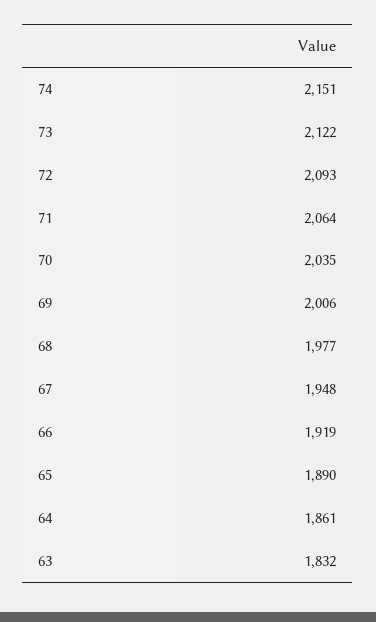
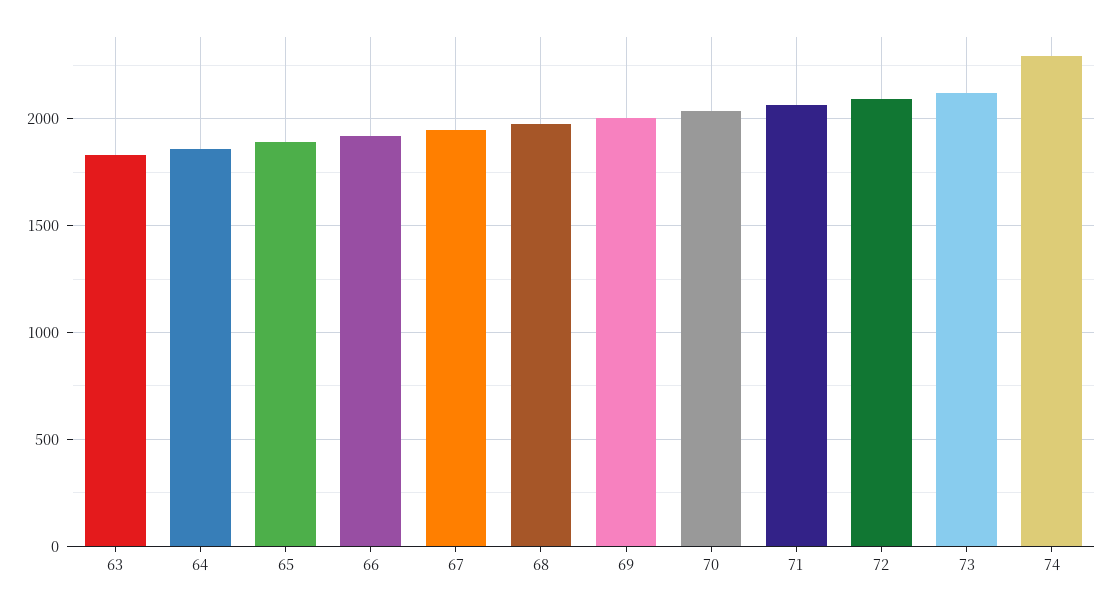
  {
-   "74": 2151,
+   "74": 2300,
    "73": 2122,
    "72": 2093,
    "71": 2064,
    "70": 2035,
    "69": 2006,
    "68": 1977,
    "67": 1948,
    "66": 1919,
    "65": 1890,
    "64": 1861,
    "63": 1832
  }

